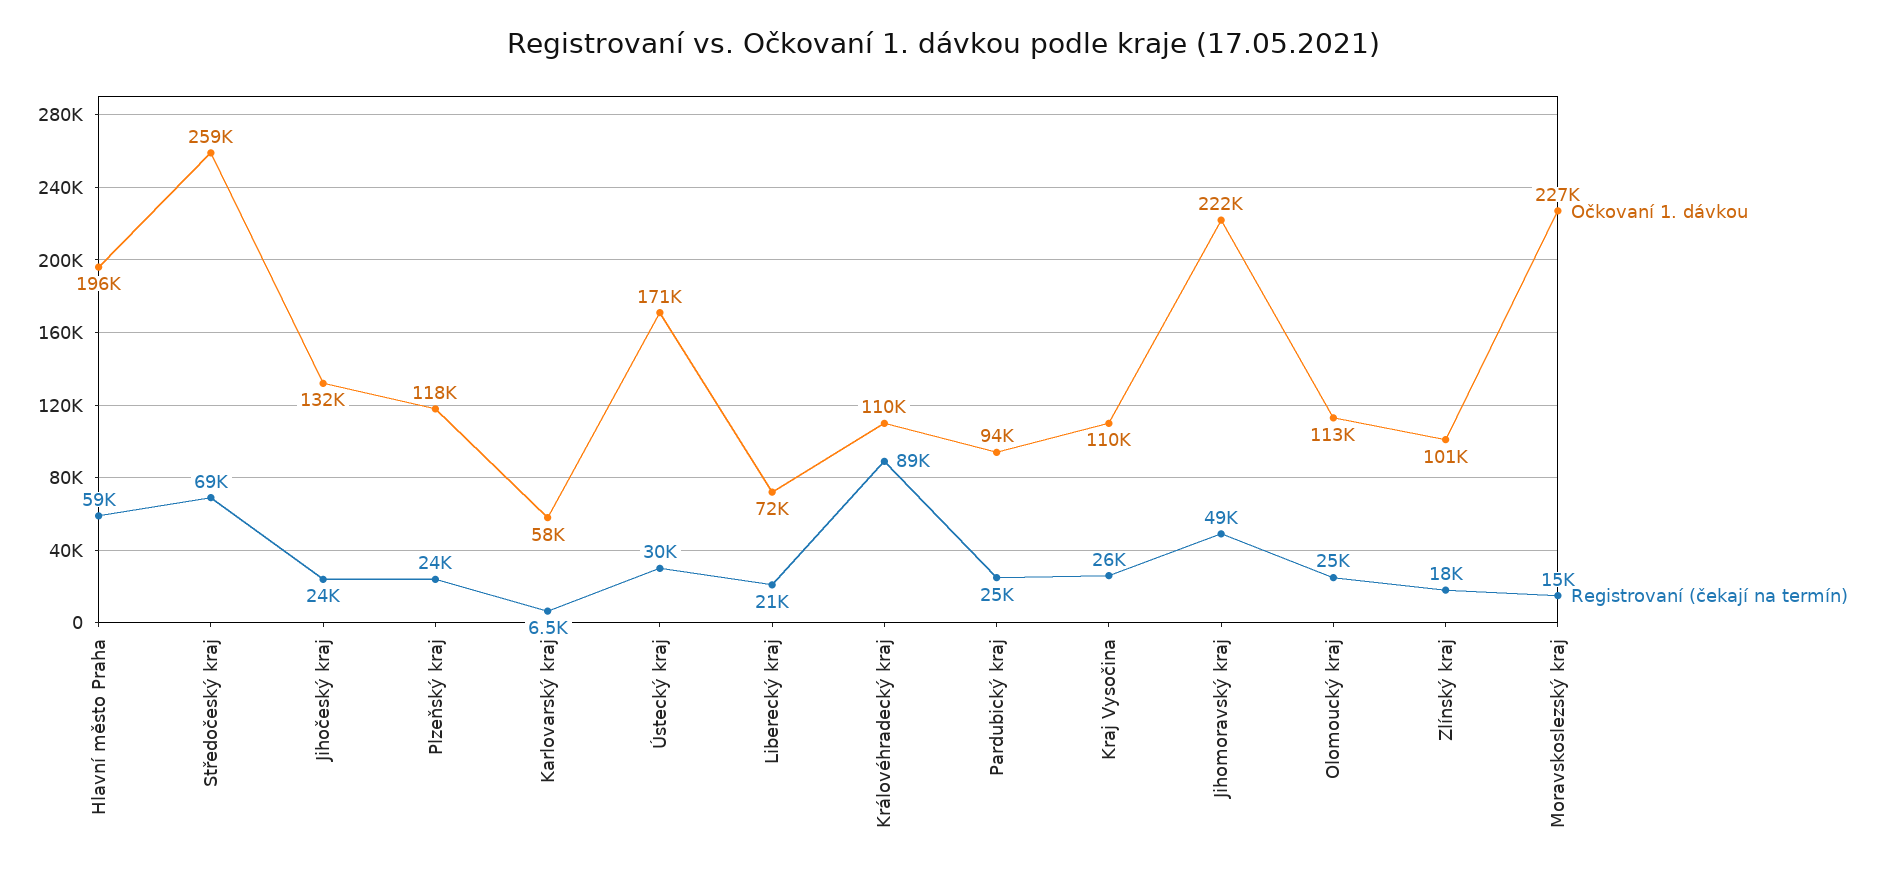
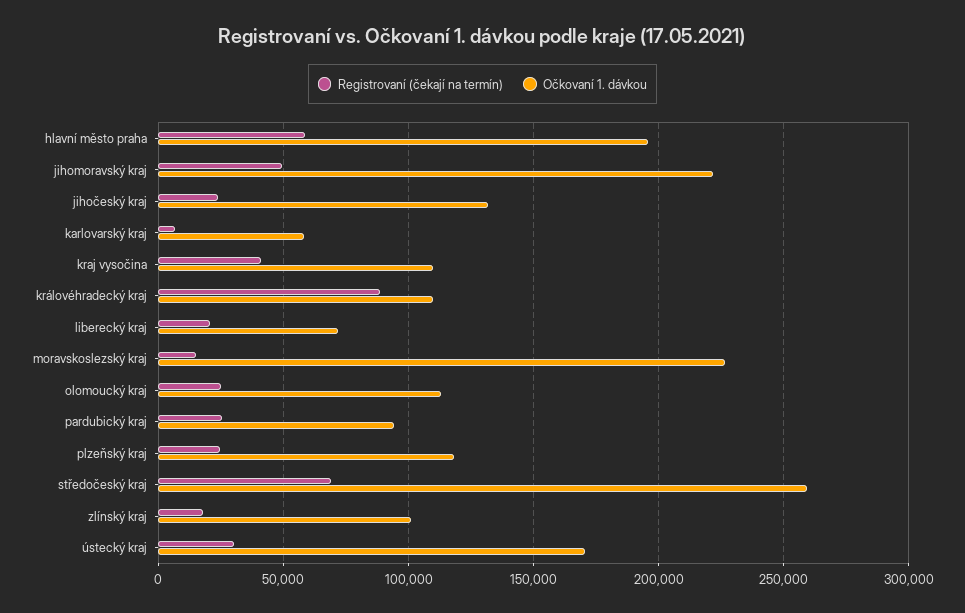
  {
    "Očkovaní 1. dávkou": {
      "Hlavní město Praha": 196000,
      "Středočeský kraj": 259000,
      "Jihočeský kraj": 132000,
      "Plzeňský kraj": 118000,
      "Karlovarský kraj": 58000,
      "Ústecký kraj": 171000,
      "Liberecký kraj": 72000,
      "Královéhradecký kraj": 110000,
      "Pardubický kraj": 94000,
      "Kraj Vysočina": 110000,
      "Jihomoravský kraj": 222000,
      "Olomoucký kraj": 113000,
      "Zlínský kraj": 101000,
      "Moravskoslezský kraj": 227000
    },
    "Registrovaní (čekají na termín)": {
      "Hlavní město Praha": 59000,
      "Středočeský kraj": 69000,
      "Jihočeský kraj": 24000,
      "Plzeňský kraj": 24000,
      "Karlovarský kraj": 6500,
      "Ústecký kraj": 30000,
      "Liberecký kraj": 21000,
      "Královéhradecký kraj": 89000,
      "Pardubický kraj": 25000,
-     "Kraj Vysočina": 26000,
+     "Kraj Vysočina": 40000,
      "Jihomoravský kraj": 49000,
      "Olomoucký kraj": 25000,
      "Zlínský kraj": 18000,
      "Moravskoslezský kraj": 15000
    }
  }

